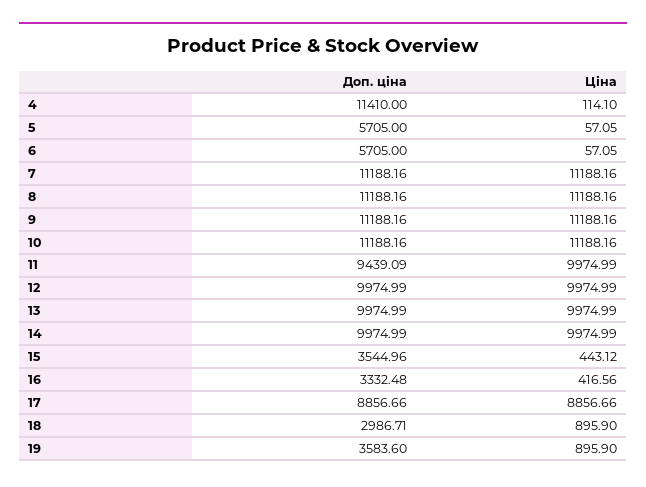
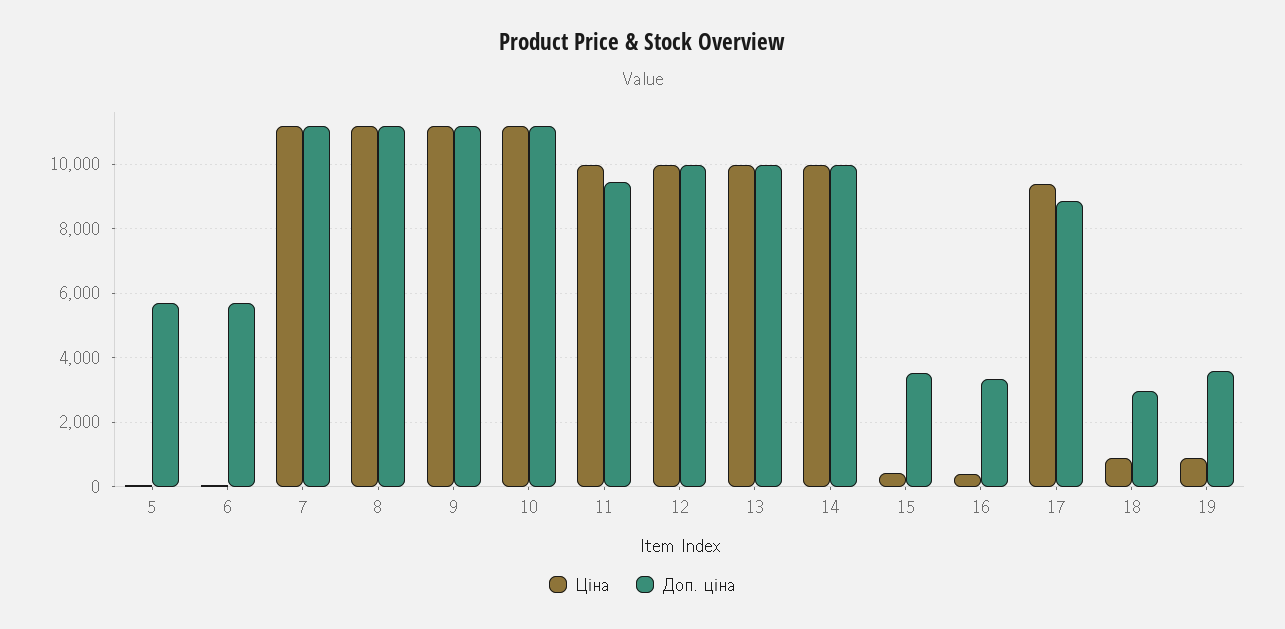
  {
    "Доп. ціна": {
-     "4": 11410,
      "5": 5705,
      "6": 5705,
      "7": 11188.16,
      "8": 11188.16,
      "9": 11188.16,
      "10": 11188.16,
      "11": 9439.09,
      "12": 9974.99,
      "13": 9974.99,
      "14": 9974.99,
      "15": 3544.96,
      "16": 3332.48,
      "17": 8856.66,
      "18": 2986.71,
      "19": 3583.6
    },
    "Ціна": {
-     "4": 114.1,
      "5": 57.05,
      "6": 57.05,
      "7": 11188.16,
      "8": 11188.16,
      "9": 11188.16,
      "10": 11188.16,
      "11": 9974.99,
      "12": 9974.99,
      "13": 9974.99,
      "14": 9974.99,
      "15": 443.12,
      "16": 416.56,
-     "17": 8856.66,
+     "17": 9400,
      "18": 895.9,
      "19": 895.9
    }
  }

